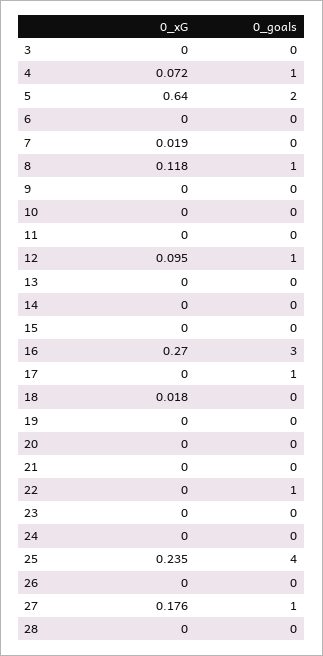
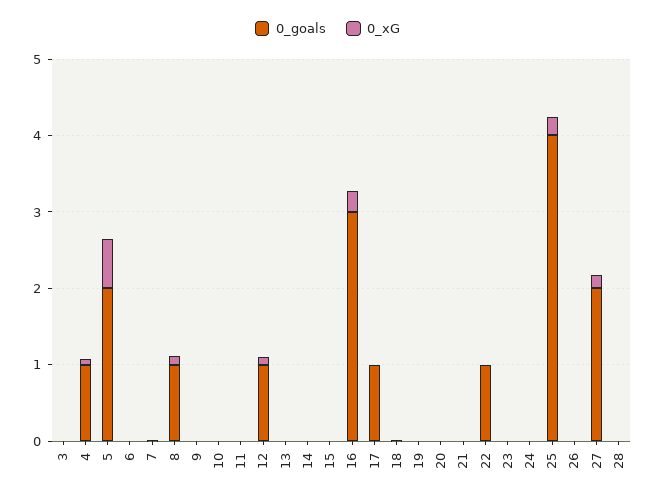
  {
    "0_xG": {
      "3": 0,
      "4": 0.072,
      "5": 0.64,
      "6": 0,
      "7": 0.019,
      "8": 0.118,
      "9": 0,
      "10": 0,
      "11": 0,
      "12": 0.095,
      "13": 0,
      "14": 0,
      "15": 0,
      "16": 0.27,
      "17": 0,
      "18": 0.018,
      "19": 0,
      "20": 0,
      "21": 0,
      "22": 0,
      "23": 0,
      "24": 0,
      "25": 0.235,
      "26": 0,
      "27": 0.176,
      "28": 0
    },
    "0_goals": {
      "3": 0,
      "4": 1,
      "5": 2,
      "6": 0,
      "7": 0,
      "8": 1,
      "9": 0,
      "10": 0,
      "11": 0,
      "12": 1,
      "13": 0,
      "14": 0,
      "15": 0,
      "16": 3,
      "17": 1,
      "18": 0,
      "19": 0,
      "20": 0,
      "21": 0,
      "22": 1,
      "23": 0,
      "24": 0,
      "25": 4,
      "26": 0,
-     "27": 1,
+     "27": 2,
      "28": 0
    }
  }

